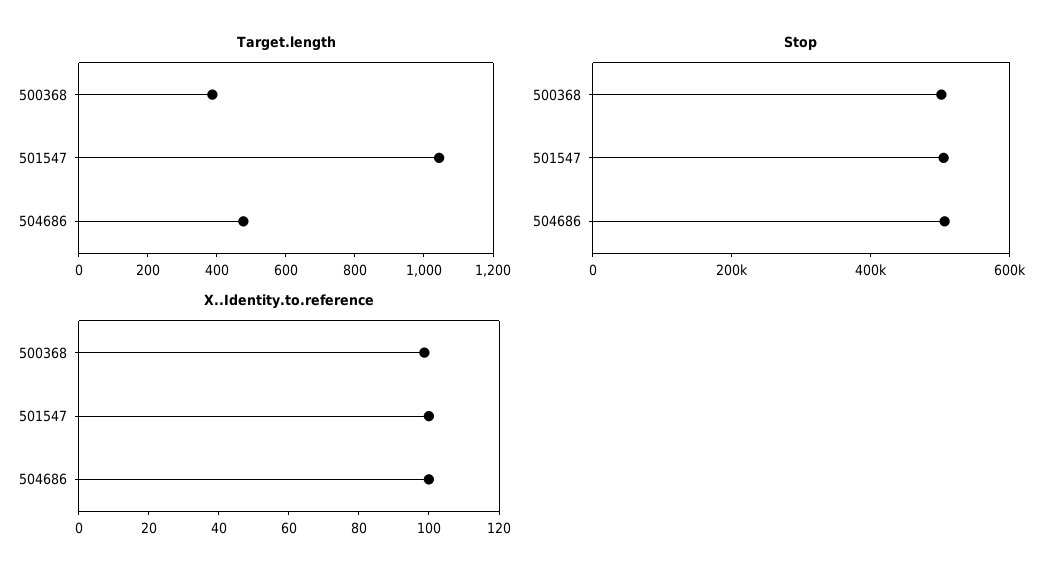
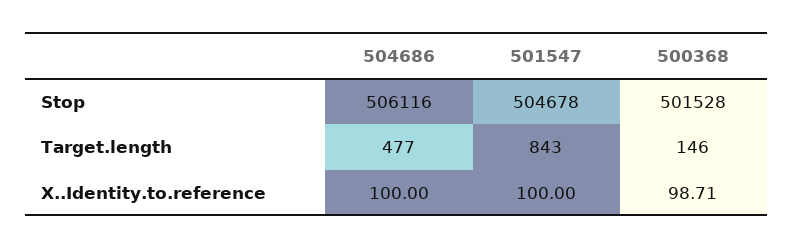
  {
    "Target.length": {
-     "500368": 400,
+     "500368": 146,
-     "501547": 1050,
+     "501547": 843,
      "504686": 477
    },
    "Stop": {
      "500368": 501528,
      "501547": 504678,
      "504686": 506116
    },
    "X..Identity.to.reference": {
      "500368": 98.71,
      "501547": 100,
      "504686": 100
    }
  }

